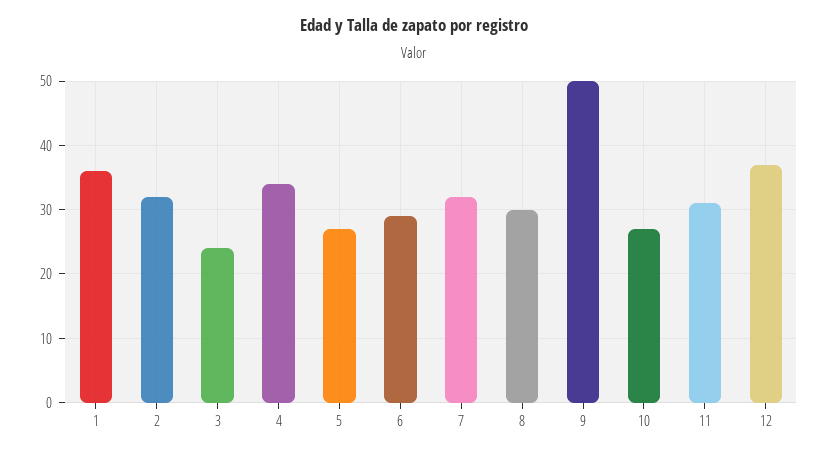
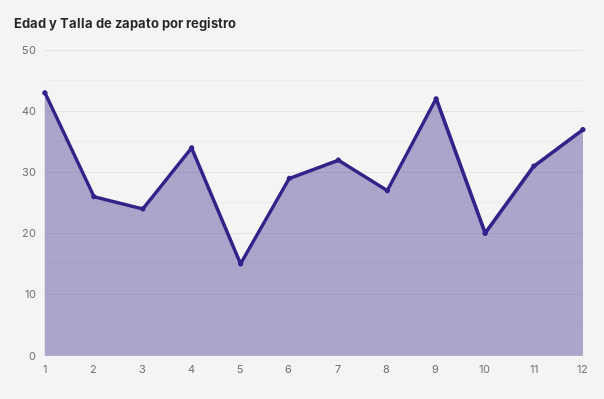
  {
-   "1": 36,
+   "1": 43,
-   "2": 32,
+   "2": 26,
    "3": 24,
    "4": 34,
-   "5": 27,
+   "5": 15,
    "6": 29,
    "7": 32,
-   "8": 30,
+   "8": 27,
-   "9": 50,
+   "9": 42,
-   "10": 27,
+   "10": 20,
    "11": 31,
    "12": 37
  }

